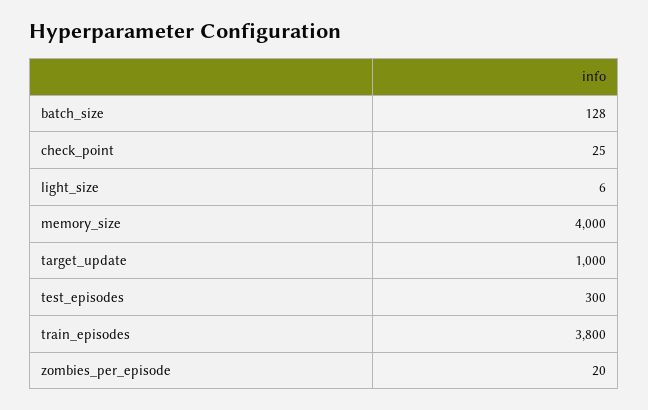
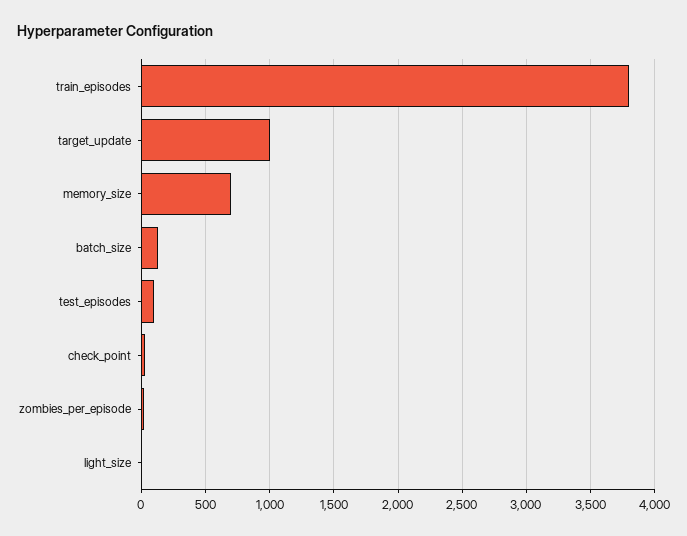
  {
    "batch_size": 128,
    "check_point": 25,
    "light_size": 6,
-   "memory_size": 4000,
+   "memory_size": 700,
    "target_update": 1000,
-   "test_episodes": 300,
+   "test_episodes": 100,
    "train_episodes": 3800,
    "zombies_per_episode": 20
  }

